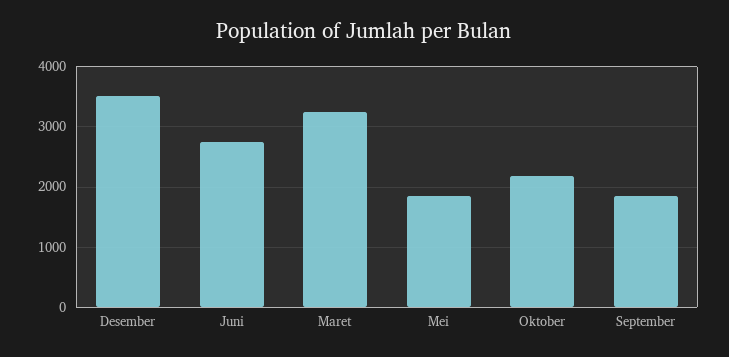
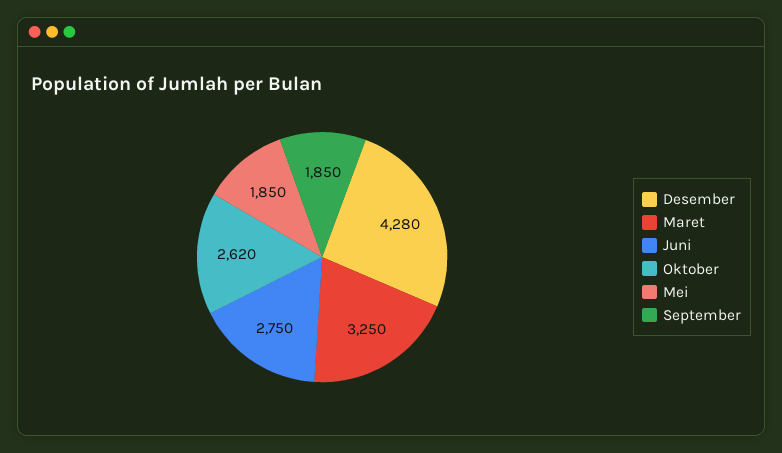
  {
-   "Desember": 3500,
+   "Desember": 4280,
    "Juni": 2750,
    "Maret": 3250,
    "Mei": 1850,
-   "Oktober": 2200,
+   "Oktober": 2620,
    "September": 1850
  }

